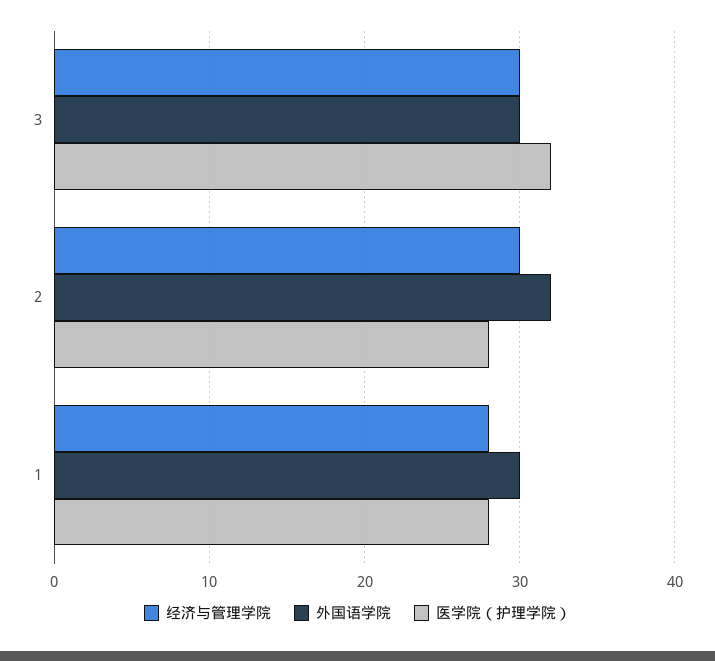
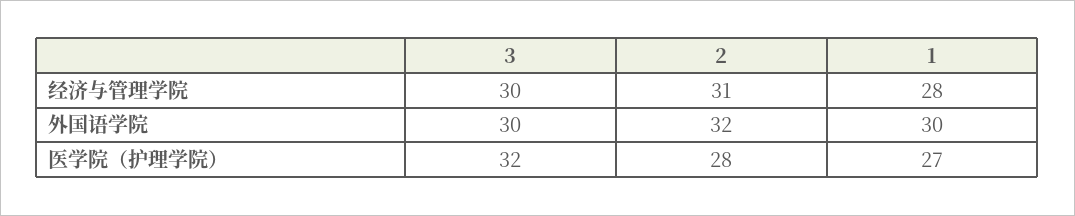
  {
    "经济与管理学院": {
      "3": 30,
-     "2": 30,
+     "2": 31,
      "1": 28
    },
    "外国语学院": {
      "3": 30,
      "2": 32,
      "1": 30
    },
    "医学院（护理学院）": {
      "3": 32,
      "2": 28,
-     "1": 28
+     "1": 27
    }
  }

